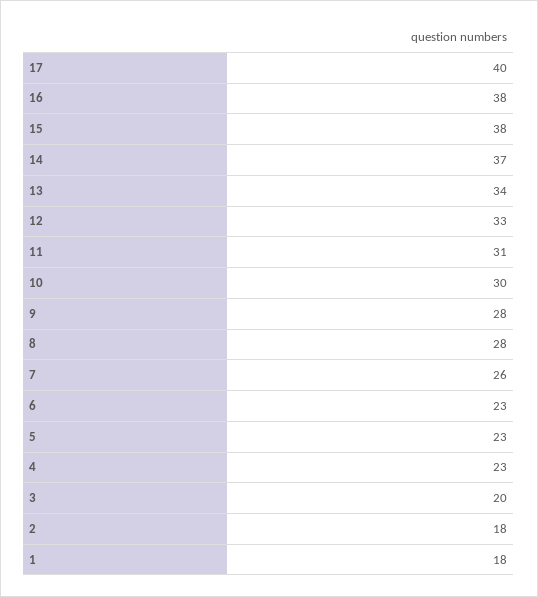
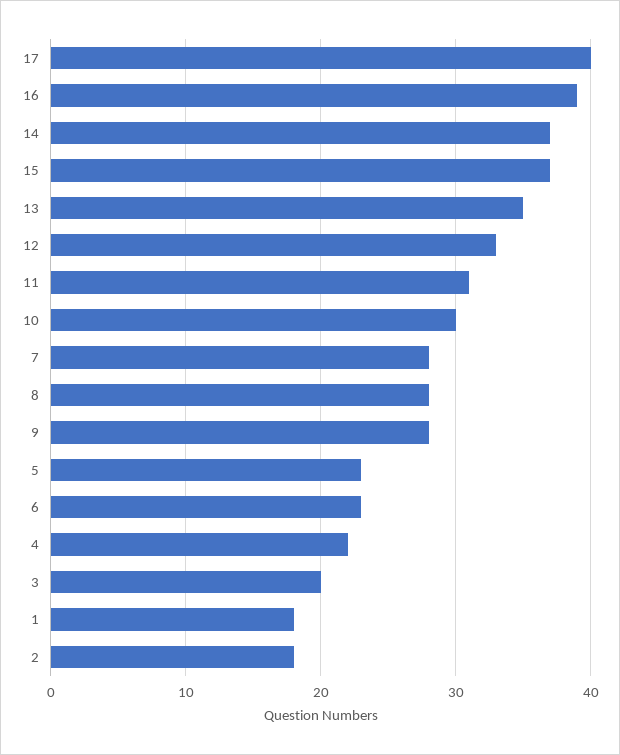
  {
    "17": 40,
-   "16": 38,
+   "16": 39,
-   "15": 38,
+   "15": 37,
    "14": 37,
-   "13": 34,
+   "13": 35,
    "12": 33,
    "11": 31,
    "10": 30,
    "9": 28,
    "8": 28,
-   "7": 26,
+   "7": 28,
    "6": 23,
    "5": 23,
-   "4": 23,
+   "4": 22,
    "3": 20,
    "2": 18,
    "1": 18
  }

